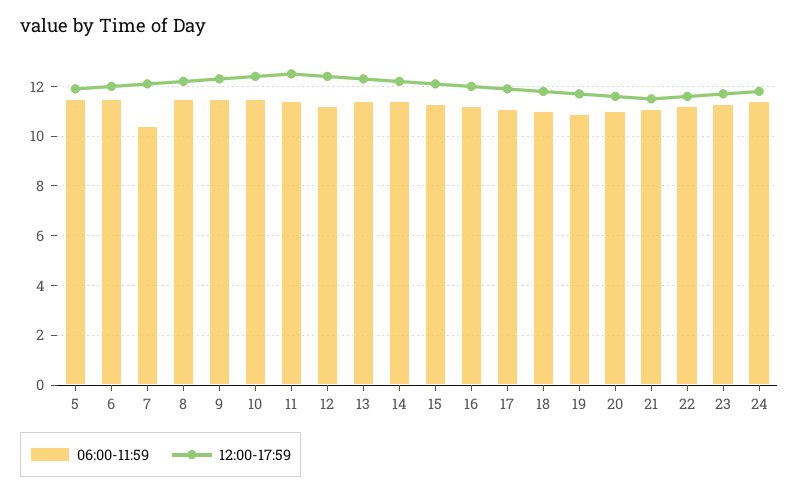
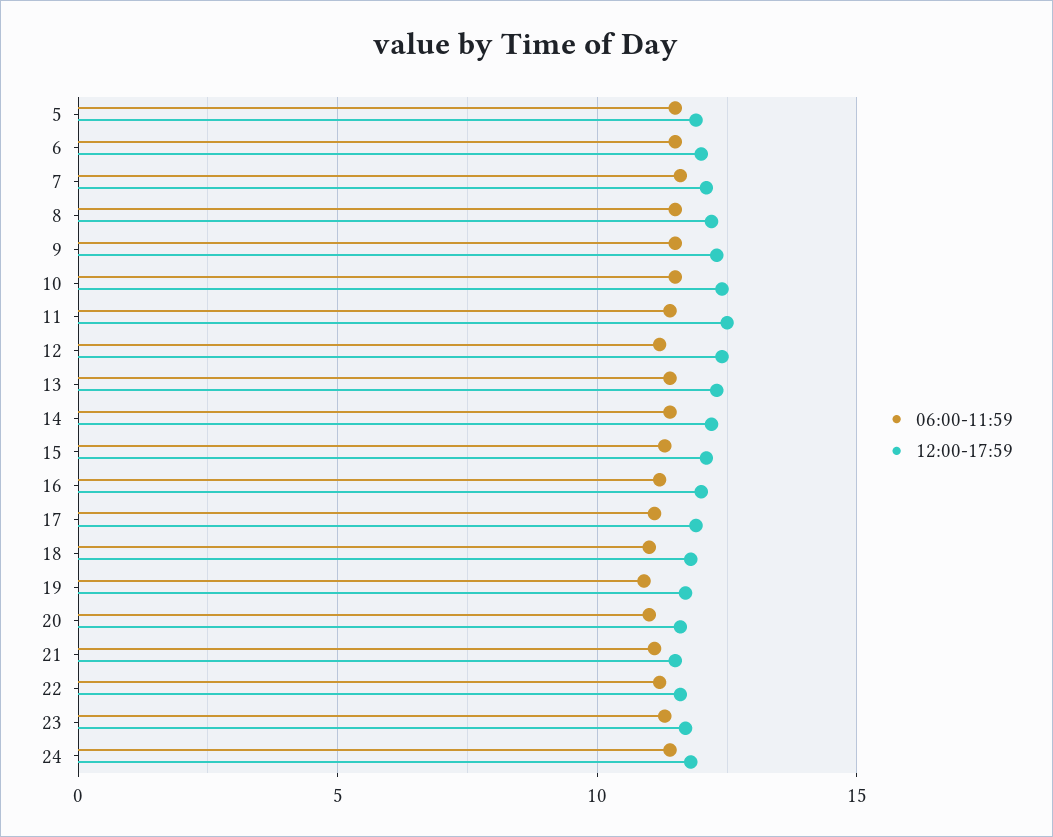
  {
    "06:00-11:59": {
      "5": 11.5,
      "6": 11.5,
-     "7": 10.5,
+     "7": 11.5,
      "8": 11.5,
      "9": 11.5,
      "10": 11.5,
      "11": 11.5,
      "12": 11,
      "13": 11.5,
      "14": 11.5,
      "15": 11.5,
      "16": 11,
      "17": 11,
      "18": 11,
      "19": 11,
      "20": 11,
      "21": 11,
      "22": 11,
      "23": 11.5,
      "24": 11.5
    },
    "12:00-17:59": {
      "5": 12,
      "6": 12,
      "7": 12,
      "8": 12,
      "9": 12.5,
      "10": 12.5,
      "11": 12.5,
      "12": 12.5,
      "13": 12.5,
      "14": 12,
      "15": 12,
      "16": 12,
      "17": 12,
      "18": 12,
      "19": 11.5,
      "20": 11.5,
      "21": 11.5,
      "22": 11.5,
      "23": 11.5,
      "24": 12
    }
  }

